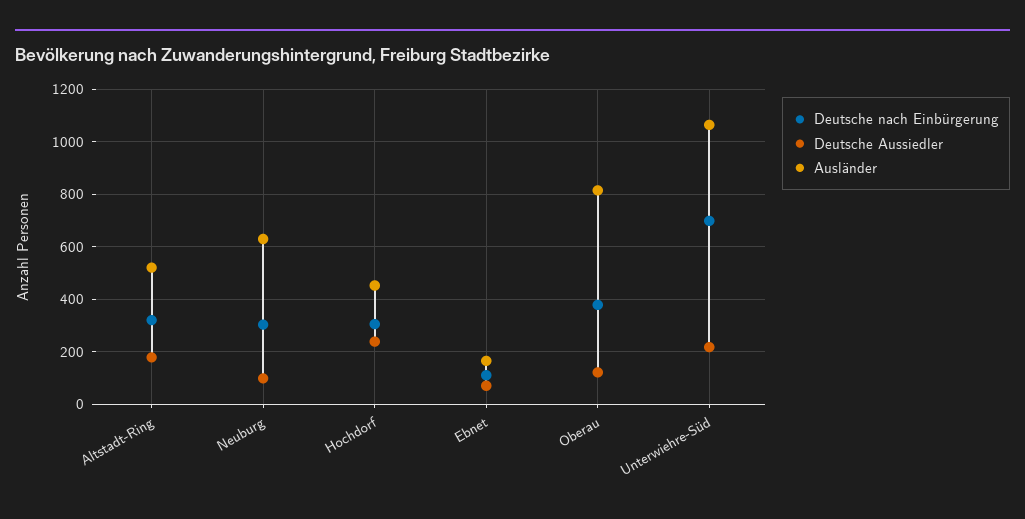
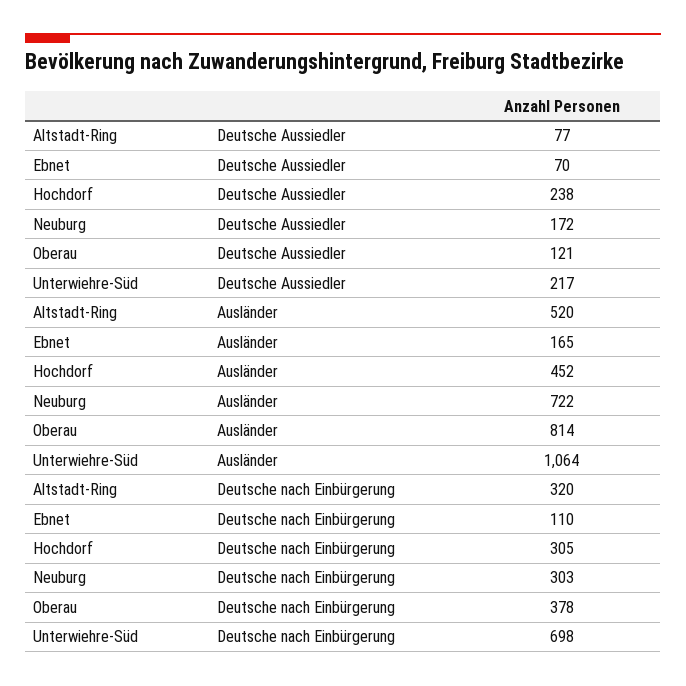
  {
    "Deutsche nach Einbürgerung": {
      "Altstadt-Ring": 320,
      "Neuburg": 303,
      "Hochdorf": 305,
      "Ebnet": 110,
      "Oberau": 378,
      "Unterwiehre-Süd": 698
    },
    "Deutsche Aussiedler": {
-     "Altstadt-Ring": 175,
+     "Altstadt-Ring": 77,
-     "Neuburg": 100,
+     "Neuburg": 172,
      "Hochdorf": 238,
      "Ebnet": 70,
      "Oberau": 121,
      "Unterwiehre-Süd": 217
    },
    "Ausländer": {
      "Altstadt-Ring": 520,
-     "Neuburg": 625,
+     "Neuburg": 722,
      "Hochdorf": 452,
      "Ebnet": 165,
      "Oberau": 814,
      "Unterwiehre-Süd": 1064
    }
  }

